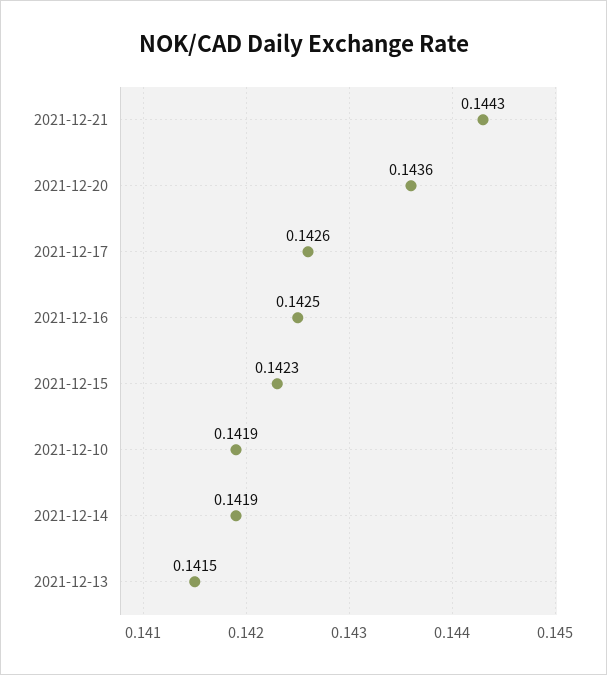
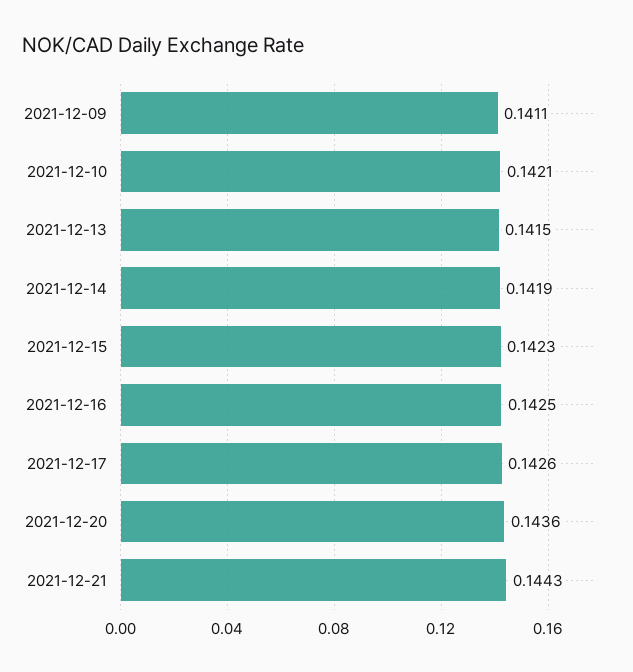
  {
    "2021-12-21": 0.1443,
    "2021-12-20": 0.1436,
    "2021-12-17": 0.1426,
    "2021-12-16": 0.1425,
    "2021-12-15": 0.1423,
-   "2021-12-10": 0.1419,
+   "2021-12-10": 0.1421,
    "2021-12-14": 0.1419,
-   "2021-12-13": 0.1415
+   "2021-12-13": 0.1415,
+   "2021-12-09": 0.1411
  }

